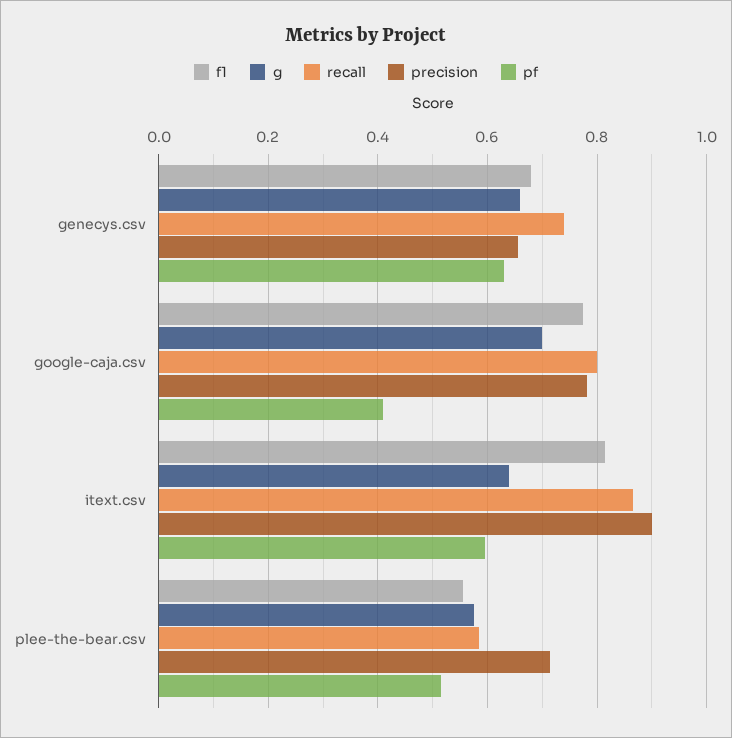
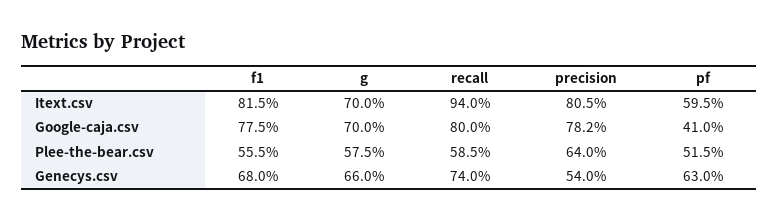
  {
    "f1": {
      "genecys.csv": 0.68,
      "google-caja.csv": 0.775,
      "itext.csv": 0.815,
      "plee-the-bear.csv": 0.555
    },
    "g": {
      "genecys.csv": 0.66,
      "google-caja.csv": 0.7,
-     "itext.csv": 0.64,
+     "itext.csv": 0.7,
      "plee-the-bear.csv": 0.575
    },
    "recall": {
      "genecys.csv": 0.74,
      "google-caja.csv": 0.8,
-     "itext.csv": 0.86,
+     "itext.csv": 0.94,
      "plee-the-bear.csv": 0.585
    },
    "precision": {
-     "genecys.csv": 0.66,
+     "genecys.csv": 0.54,
      "google-caja.csv": 0.782,
-     "itext.csv": 0.9,
+     "itext.csv": 0.805,
-     "plee-the-bear.csv": 0.72
+     "plee-the-bear.csv": 0.64
    },
    "pf": {
      "genecys.csv": 0.63,
      "google-caja.csv": 0.41,
      "itext.csv": 0.595,
      "plee-the-bear.csv": 0.515
    }
  }

